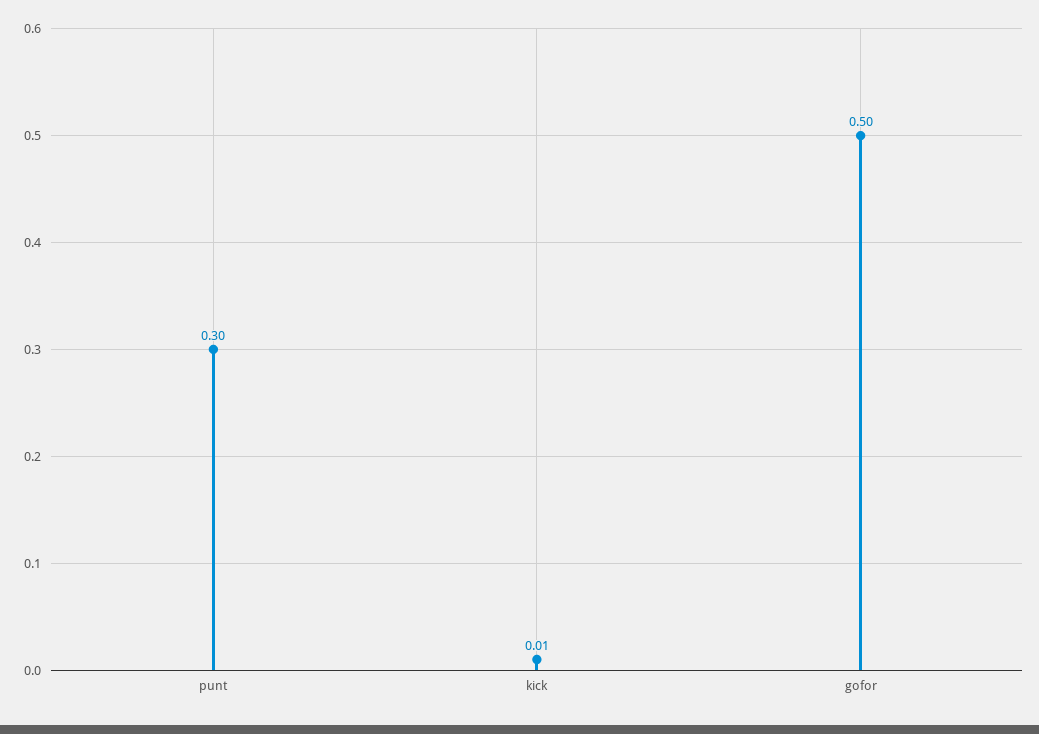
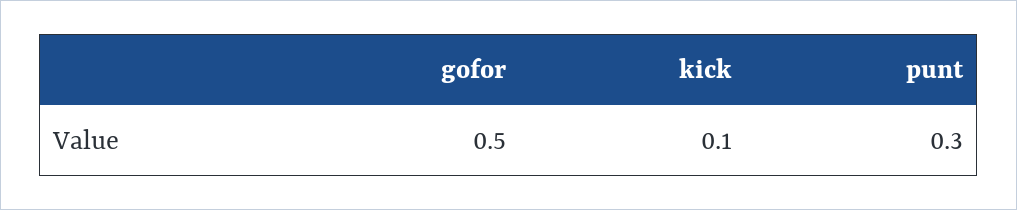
  {
    "punt": 0.3,
-   "kick": 0.01,
+   "kick": 0.1,
    "gofor": 0.5
  }

